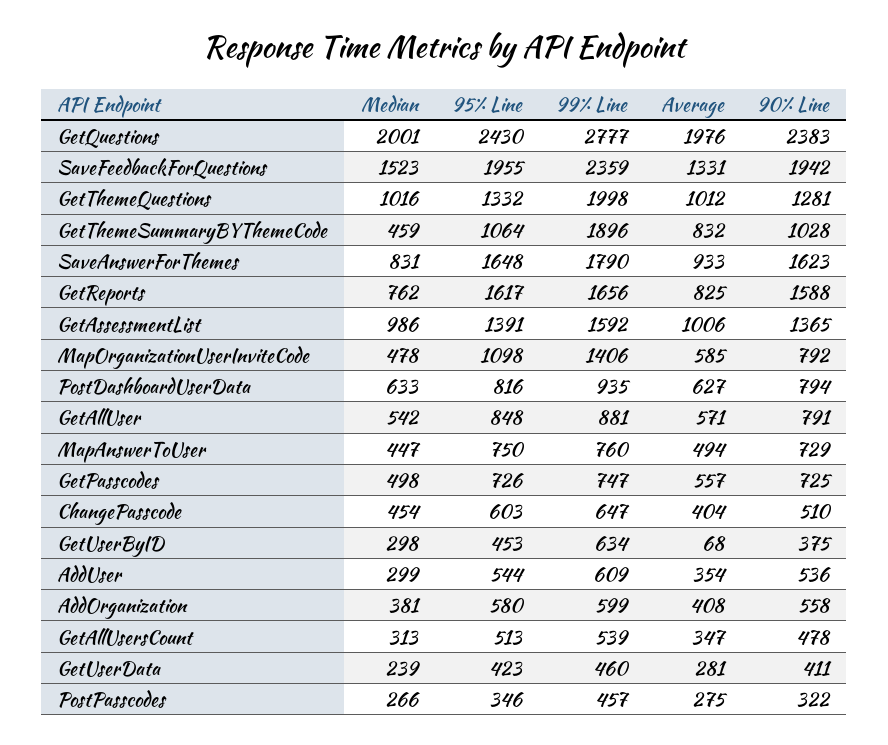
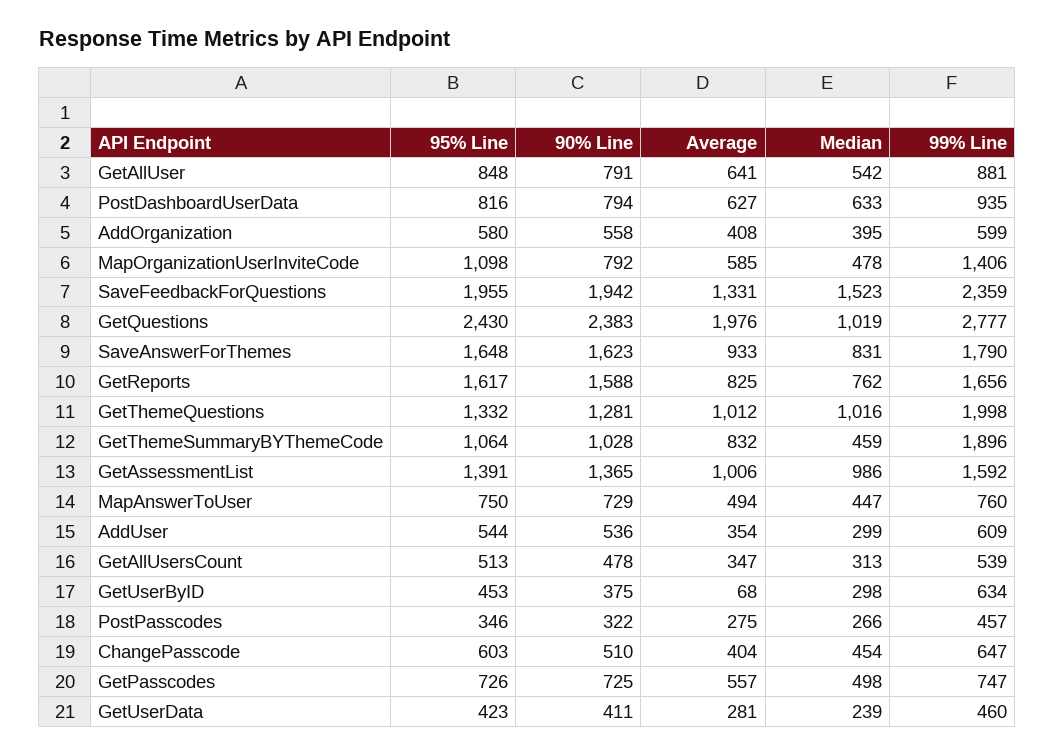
  {
    "Median": {
-     "GetQuestions": 2001,
+     "GetQuestions": 1019,
      "SaveFeedbackForQuestions": 1523,
      "GetThemeQuestions": 1016,
      "GetThemeSummaryBYThemeCode": 459,
      "SaveAnswerForThemes": 831,
      "GetReports": 762,
      "GetAssessmentList": 986,
      "MapOrganizationUserInviteCode": 478,
      "PostDashboardUserData": 633,
      "GetAllUser": 542,
      "MapAnswerToUser": 447,
      "GetPasscodes": 498,
      "ChangePasscode": 454,
      "GetUserByID": 298,
      "AddUser": 299,
-     "AddOrganization": 381,
+     "AddOrganization": 395,
      "GetAllUsersCount": 313,
      "GetUserData": 239,
      "PostPasscodes": 266
    },
    "95% Line": {
      "GetQuestions": 2430,
      "SaveFeedbackForQuestions": 1955,
      "GetThemeQuestions": 1332,
      "GetThemeSummaryBYThemeCode": 1064,
      "SaveAnswerForThemes": 1648,
      "GetReports": 1617,
      "GetAssessmentList": 1391,
      "MapOrganizationUserInviteCode": 1098,
      "PostDashboardUserData": 816,
      "GetAllUser": 848,
      "MapAnswerToUser": 750,
      "GetPasscodes": 726,
      "ChangePasscode": 603,
      "GetUserByID": 453,
      "AddUser": 544,
      "AddOrganization": 580,
      "GetAllUsersCount": 513,
      "GetUserData": 423,
      "PostPasscodes": 346
    },
    "99% Line": {
      "GetQuestions": 2777,
      "SaveFeedbackForQuestions": 2359,
      "GetThemeQuestions": 1998,
      "GetThemeSummaryBYThemeCode": 1896,
      "SaveAnswerForThemes": 1790,
      "GetReports": 1656,
      "GetAssessmentList": 1592,
      "MapOrganizationUserInviteCode": 1406,
      "PostDashboardUserData": 935,
      "GetAllUser": 881,
      "MapAnswerToUser": 760,
      "GetPasscodes": 747,
      "ChangePasscode": 647,
      "GetUserByID": 634,
      "AddUser": 609,
      "AddOrganization": 599,
      "GetAllUsersCount": 539,
      "GetUserData": 460,
      "PostPasscodes": 457
    },
    "Average": {
      "GetQuestions": 1976,
      "SaveFeedbackForQuestions": 1331,
      "GetThemeQuestions": 1012,
      "GetThemeSummaryBYThemeCode": 832,
      "SaveAnswerForThemes": 933,
      "GetReports": 825,
      "GetAssessmentList": 1006,
      "MapOrganizationUserInviteCode": 585,
      "PostDashboardUserData": 627,
-     "GetAllUser": 571,
+     "GetAllUser": 641,
      "MapAnswerToUser": 494,
      "GetPasscodes": 557,
      "ChangePasscode": 404,
      "GetUserByID": 68,
      "AddUser": 354,
      "AddOrganization": 408,
      "GetAllUsersCount": 347,
      "GetUserData": 281,
      "PostPasscodes": 275
    },
    "90% Line": {
      "GetQuestions": 2383,
      "SaveFeedbackForQuestions": 1942,
      "GetThemeQuestions": 1281,
      "GetThemeSummaryBYThemeCode": 1028,
      "SaveAnswerForThemes": 1623,
      "GetReports": 1588,
      "GetAssessmentList": 1365,
      "MapOrganizationUserInviteCode": 792,
      "PostDashboardUserData": 794,
      "GetAllUser": 791,
      "MapAnswerToUser": 729,
      "GetPasscodes": 725,
      "ChangePasscode": 510,
      "GetUserByID": 375,
      "AddUser": 536,
      "AddOrganization": 558,
      "GetAllUsersCount": 478,
      "GetUserData": 411,
      "PostPasscodes": 322
    }
  }

